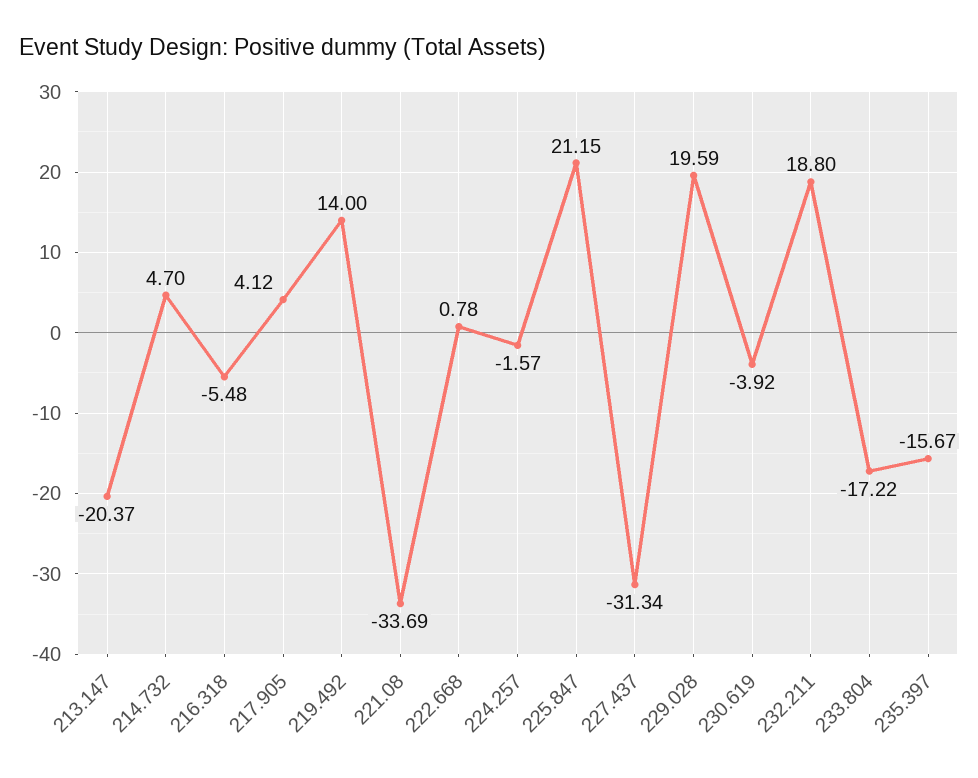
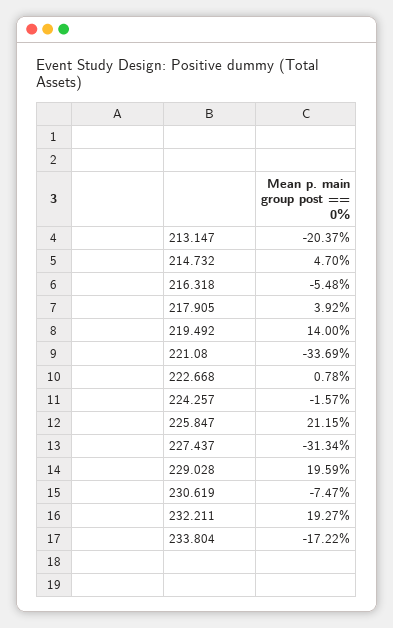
  {
    "213.147": -20.37,
    "214.732": 4.7,
    "216.318": -5.48,
-   "217.905": 4.12,
+   "217.905": 3.92,
    "219.492": 14,
    "221.08": -33.69,
    "222.668": 0.78,
    "224.257": -1.57,
    "225.847": 21.15,
    "227.437": -31.34,
    "229.028": 19.59,
-   "230.619": -3.92,
+   "230.619": -7.47,
-   "232.211": 18.8,
+   "232.211": 19.27,
-   "233.804": -17.22,
+   "233.804": -17.22
-   "235.397": -15.67
  }

